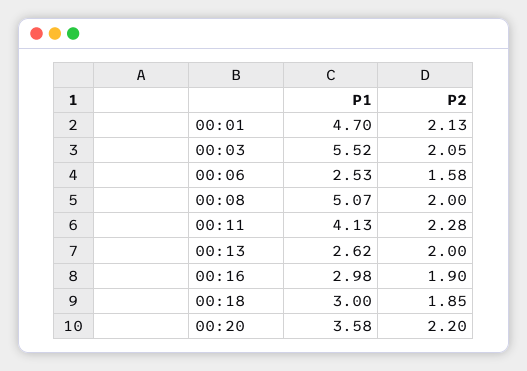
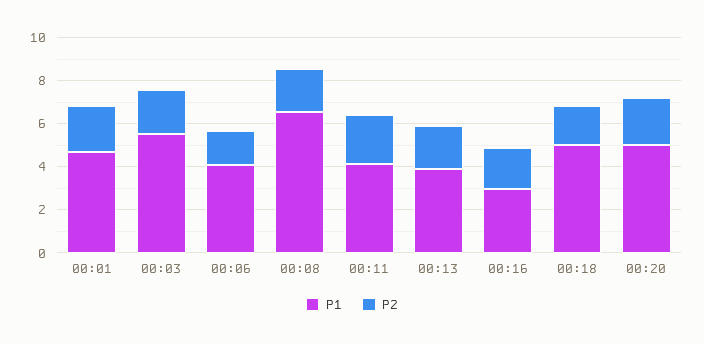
  {
    "P1": {
      "00:01": 4.7,
      "00:03": 5.52,
-     "00:06": 2.53,
+     "00:06": 4,
-     "00:08": 5.07,
+     "00:08": 6.5,
      "00:11": 4.13,
-     "00:13": 2.62,
+     "00:13": 4,
      "00:16": 2.98,
-     "00:18": 3,
+     "00:18": 5,
-     "00:20": 3.58
+     "00:20": 5
    },
    "P2": {
      "00:01": 2.13,
      "00:03": 2.05,
      "00:06": 1.58,
      "00:08": 2,
      "00:11": 2.28,
      "00:13": 2,
      "00:16": 1.9,
      "00:18": 1.85,
      "00:20": 2.2
    }
  }

